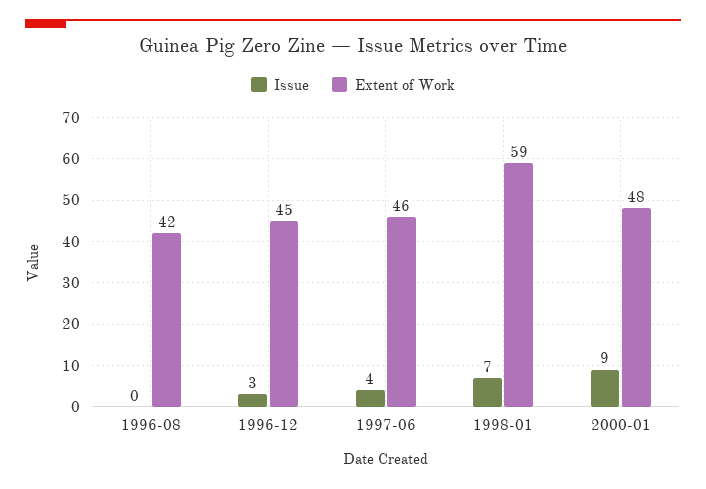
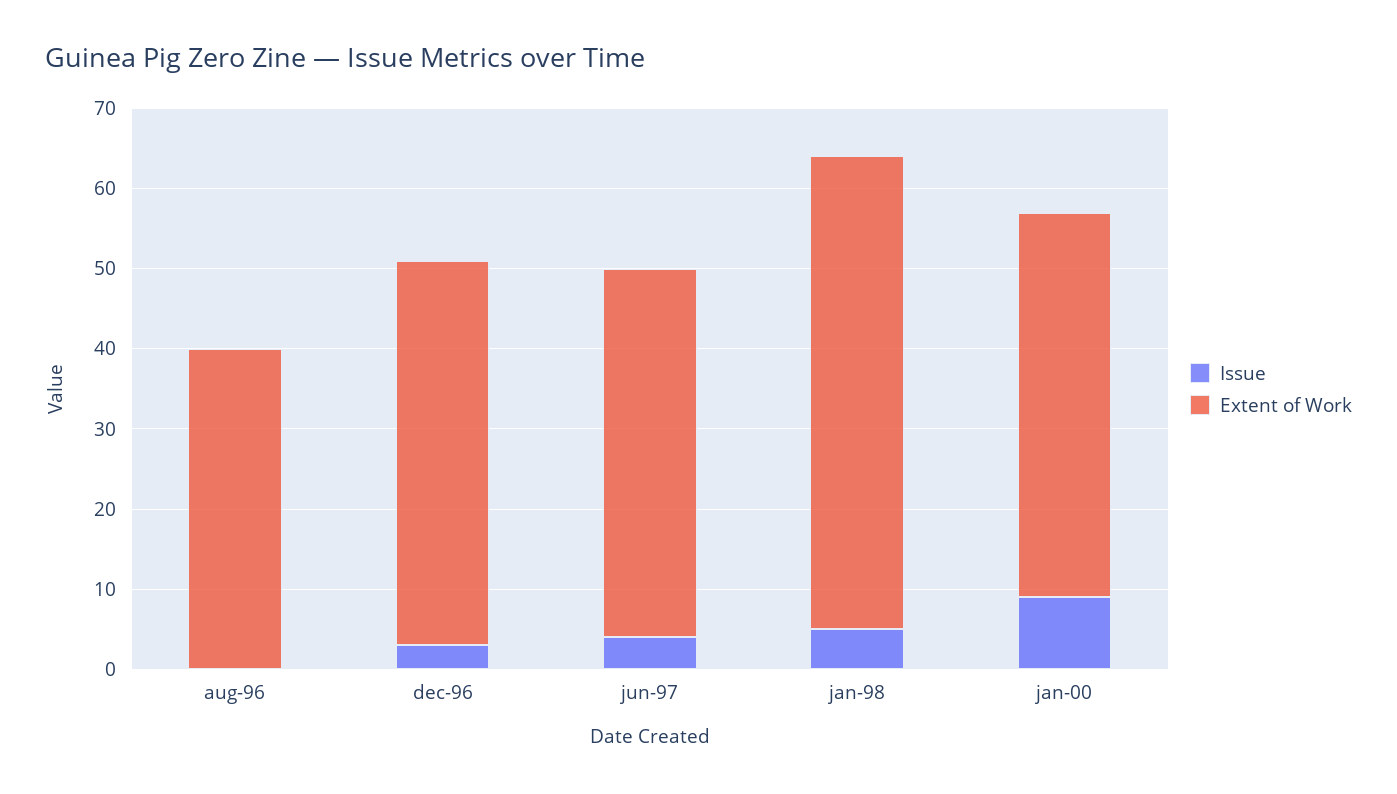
  {
    "Issue": {
      "1996-08": 0,
      "1996-12": 3,
      "1997-06": 4,
-     "1998-01": 7,
+     "1998-01": 5,
      "2000-01": 9
    },
    "Extent of Work": {
-     "1996-08": 42,
+     "1996-08": 40,
-     "1996-12": 45,
+     "1996-12": 48,
      "1997-06": 46,
      "1998-01": 59,
      "2000-01": 48
    }
  }

